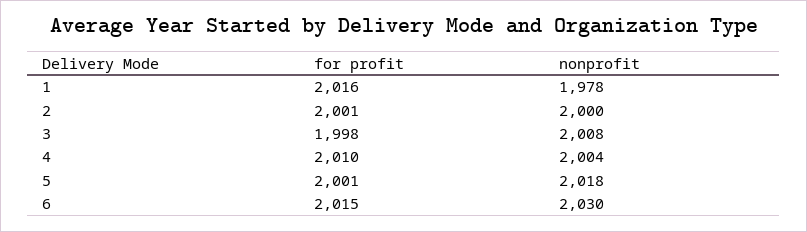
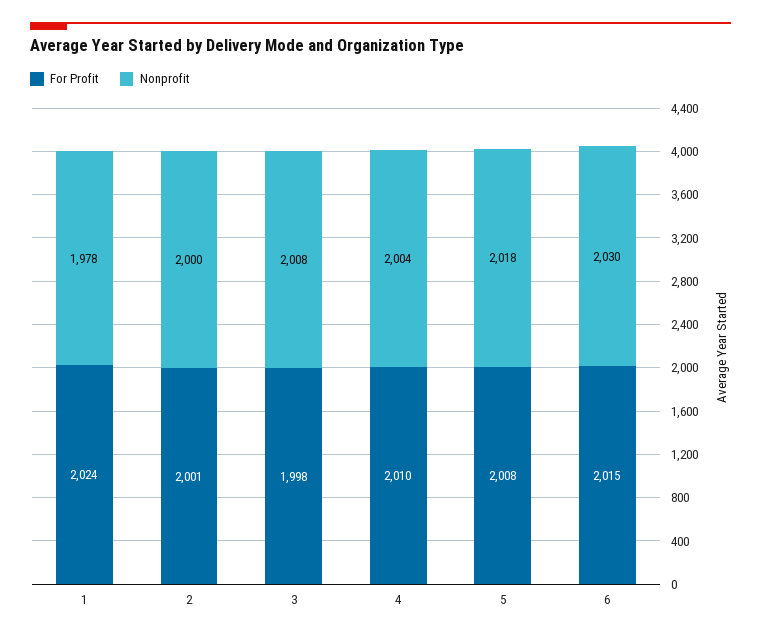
  {
    "for profit": {
-     "1": 2016,
+     "1": 2024,
      "2": 2001,
      "3": 1998,
      "4": 2010,
-     "5": 2001,
+     "5": 2008,
      "6": 2015
    },
    "nonprofit": {
      "1": 1978,
      "2": 2000,
      "3": 2008,
      "4": 2004,
      "5": 2018,
      "6": 2030
    }
  }

